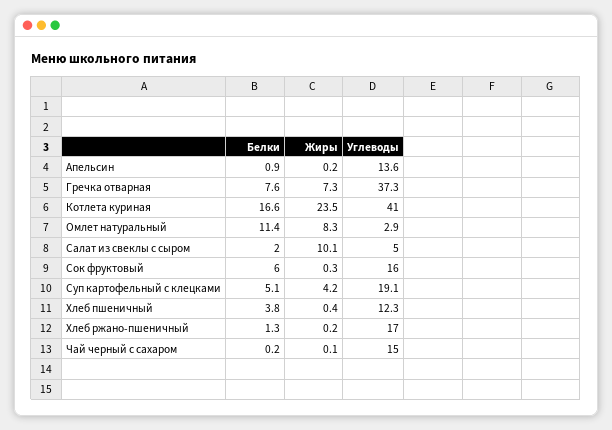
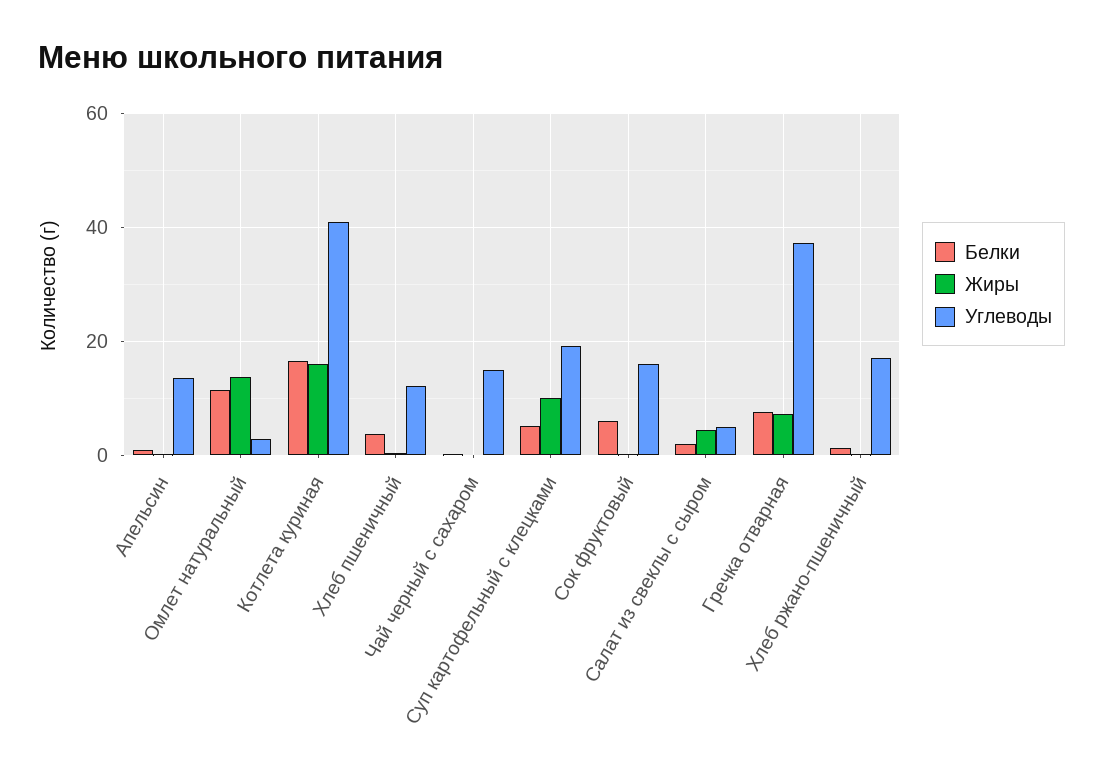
  {
    "Белки": {
      "Апельсин": 0.9,
      "Гречка отварная": 7.6,
      "Котлета куриная": 16.6,
      "Омлет натуральный": 11.4,
      "Салат из свеклы с сыром": 2,
      "Сок фруктовый": 6,
      "Суп картофельный с клецками": 5.1,
      "Хлеб пшеничный": 3.8,
      "Хлеб ржано-пшеничный": 1.3,
      "Чай черный с сахаром": 0.2
    },
    "Жиры": {
      "Апельсин": 0.2,
      "Гречка отварная": 7.3,
-     "Котлета куриная": 23.5,
+     "Котлета куриная": 16,
-     "Омлет натуральный": 8.3,
+     "Омлет натуральный": 14,
-     "Салат из свеклы с сыром": 10.1,
+     "Салат из свеклы с сыром": 4,
      "Сок фруктовый": 0.3,
-     "Суп картофельный с клецками": 4.2,
+     "Суп картофельный с клецками": 10,
      "Хлеб пшеничный": 0.4,
      "Хлеб ржано-пшеничный": 0.2,
      "Чай черный с сахаром": 0.1
    },
    "Углеводы": {
      "Апельсин": 13.6,
      "Гречка отварная": 37.3,
      "Котлета куриная": 41,
      "Омлет натуральный": 2.9,
      "Салат из свеклы с сыром": 5,
      "Сок фруктовый": 16,
      "Суп картофельный с клецками": 19.1,
      "Хлеб пшеничный": 12.3,
      "Хлеб ржано-пшеничный": 17,
      "Чай черный с сахаром": 15
    }
  }

